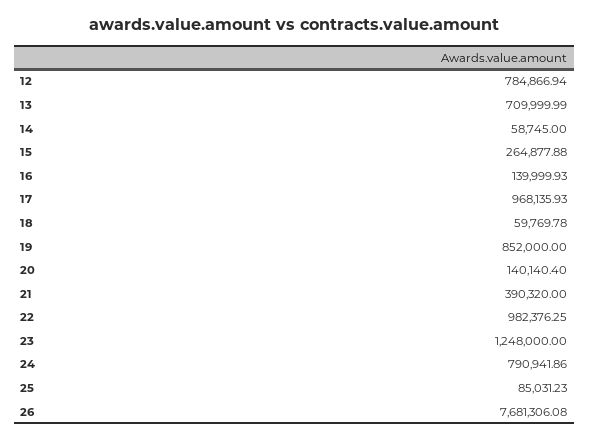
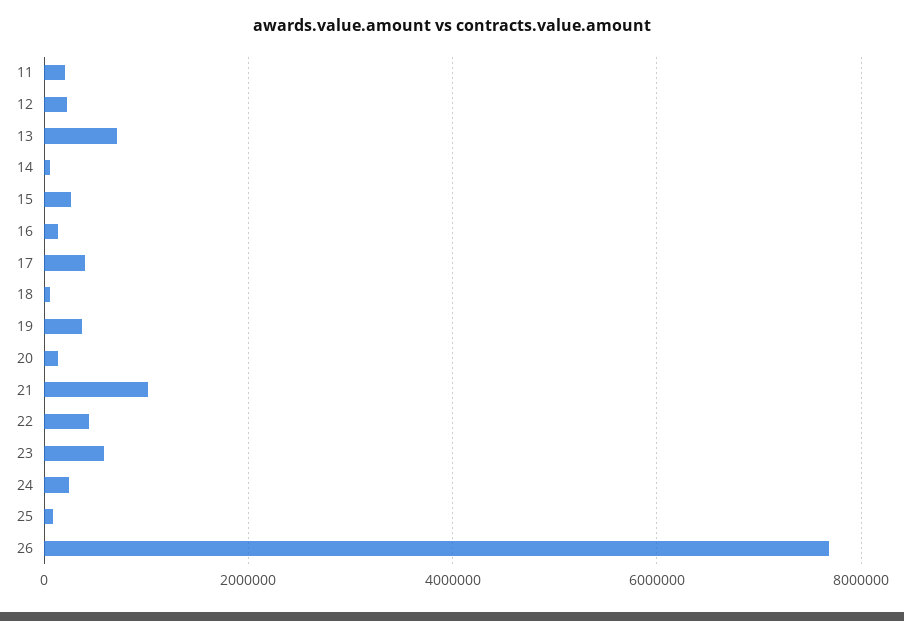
  {
-   "12": 784866.94,
+   "12": 200000,
    "13": 709999.99,
    "14": 58745,
    "15": 264877.88,
    "16": 139999.93,
-   "17": 968135.93,
+   "17": 400000,
    "18": 59769.78,
-   "19": 852000,
+   "19": 400000,
    "20": 140140.4,
-   "21": 390320,
+   "21": 1000000,
-   "22": 982376.25,
+   "22": 400000,
-   "23": 1248000,
+   "23": 600000,
-   "24": 790941.86,
+   "24": 200000,
    "25": 85031.23,
-   "26": 7681306.08
+   "26": 7681306.08,
+   "11": 200000
  }

